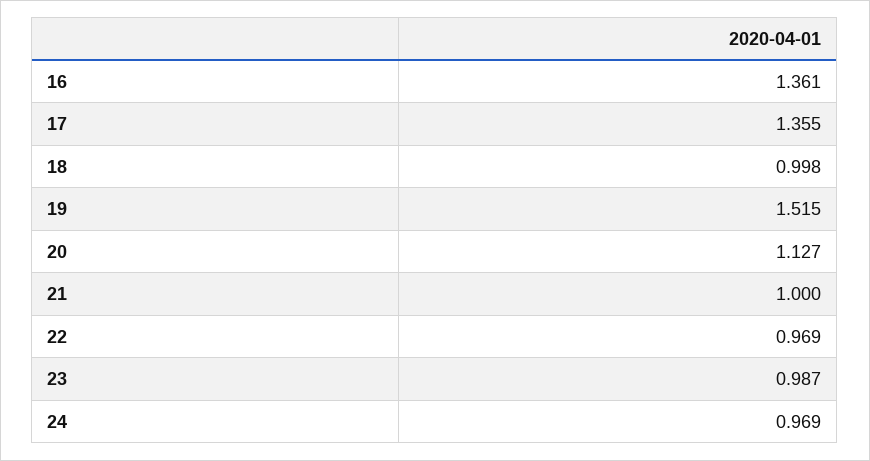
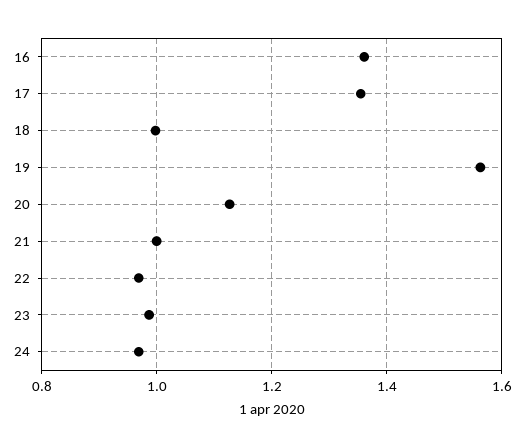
  {
    "16": 1.361,
    "17": 1.355,
    "18": 0.998,
-   "19": 1.515,
+   "19": 1.56,
    "20": 1.127,
    "21": 1,
    "22": 0.969,
    "23": 0.987,
    "24": 0.969
  }

